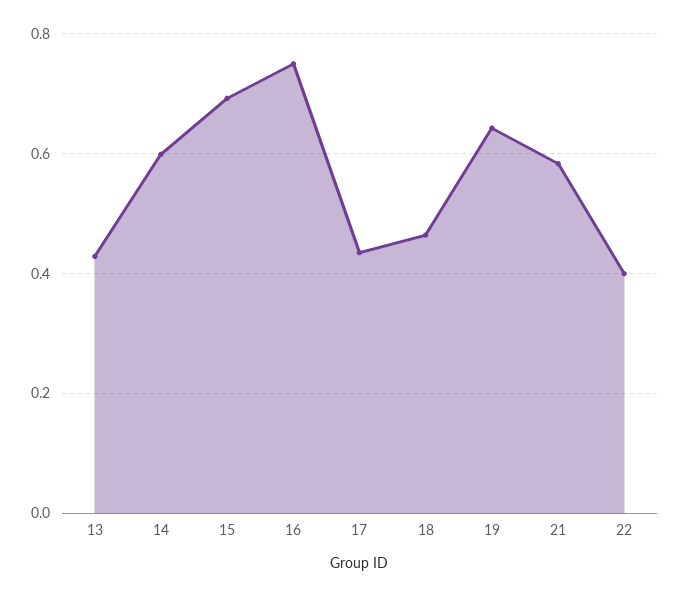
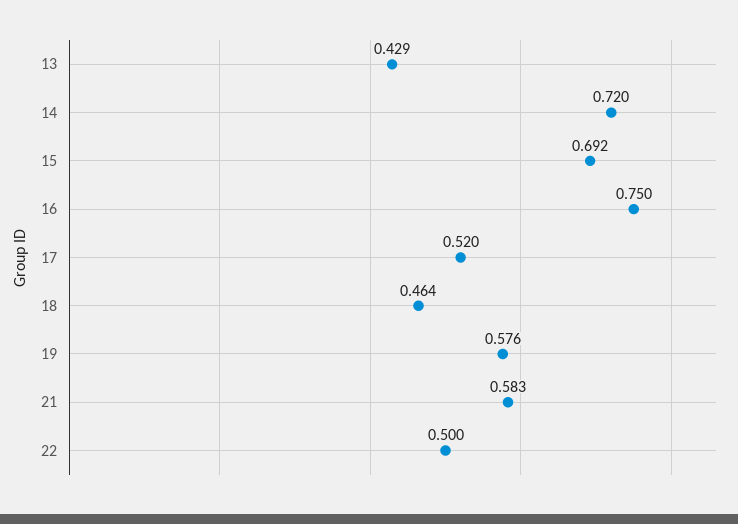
  {
    "13": 0.429,
-   "14": 0.6,
+   "14": 0.72,
    "15": 0.692,
    "16": 0.75,
-   "17": 0.44,
+   "17": 0.52,
    "18": 0.464,
-   "19": 0.64,
+   "19": 0.576,
    "21": 0.583,
-   "22": 0.4
+   "22": 0.5
  }

